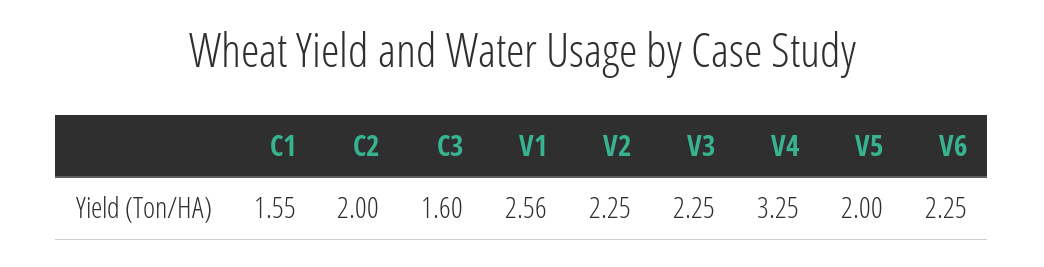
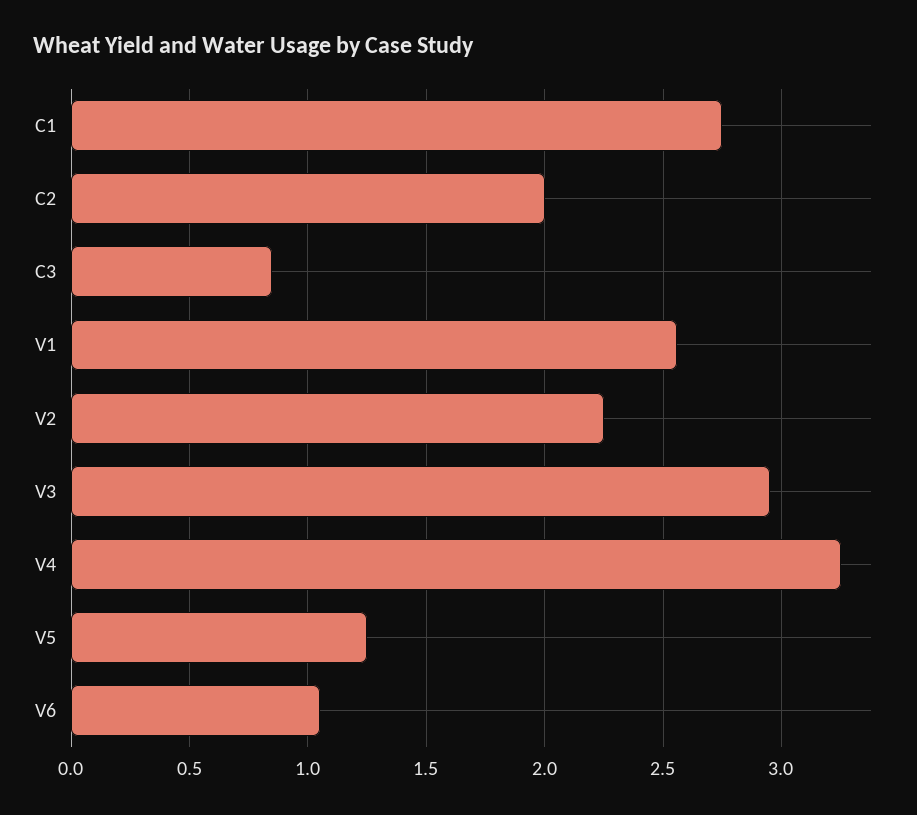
  {
-   "C1": 1.55,
+   "C1": 2.75,
    "C2": 2,
-   "C3": 1.6,
+   "C3": 0.85,
    "V1": 2.56,
    "V2": 2.25,
-   "V3": 2.25,
+   "V3": 2.95,
    "V4": 3.25,
-   "V5": 2,
+   "V5": 1.25,
-   "V6": 2.25
+   "V6": 1.05
  }

